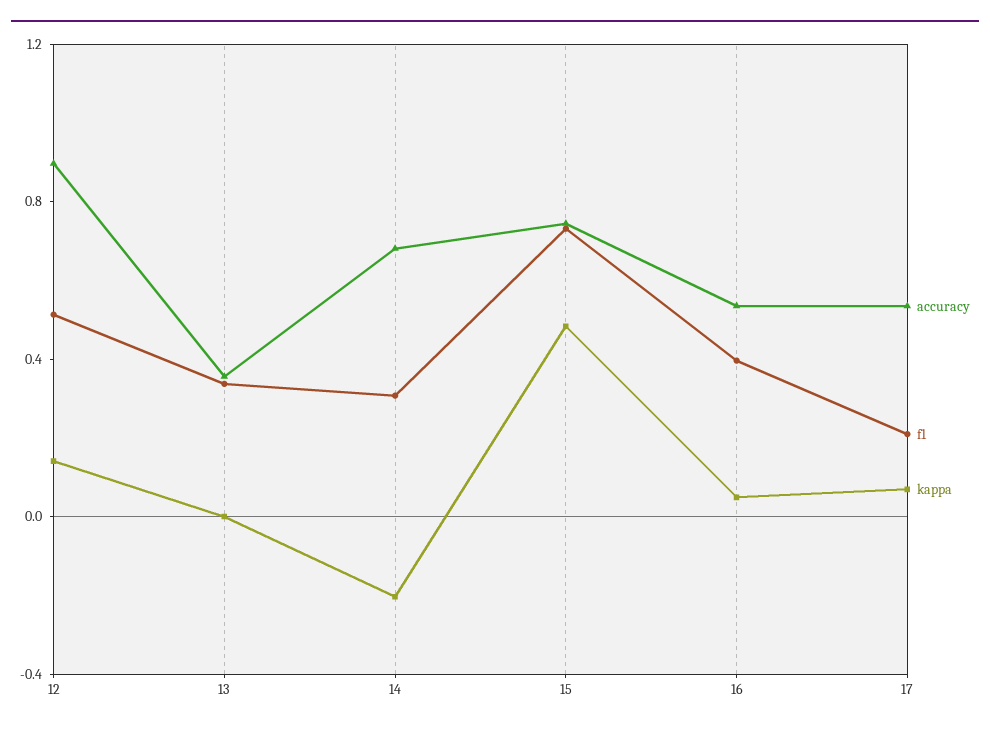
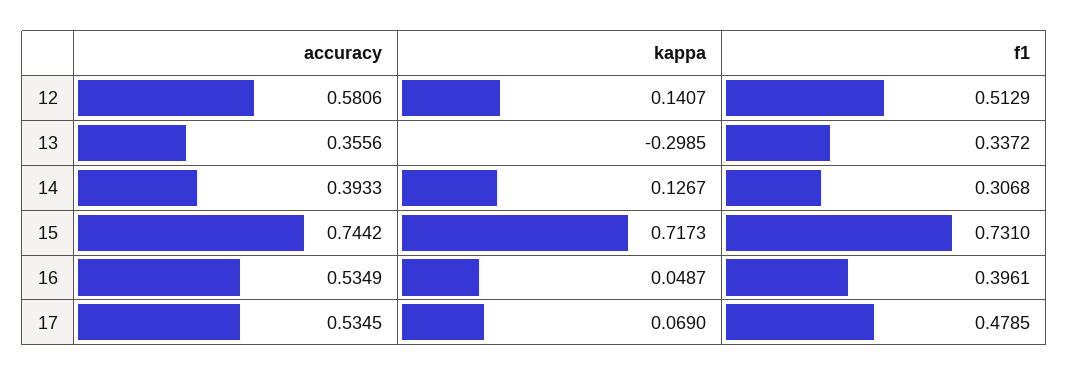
  {
    "accuracy": {
-     "12": 0.9,
+     "12": 0.5806,
      "13": 0.3556,
-     "14": 0.7,
+     "14": 0.3933,
      "15": 0.7442,
      "16": 0.5349,
      "17": 0.5345
    },
    "f1": {
      "12": 0.5129,
      "13": 0.3372,
      "14": 0.3068,
      "15": 0.731,
      "16": 0.3961,
-     "17": 0.2
+     "17": 0.4785
    },
    "kappa": {
      "12": 0.1407,
-     "13": 0,
+     "13": -0.2985,
-     "14": -0.2,
+     "14": 0.1267,
-     "15": 0.5,
+     "15": 0.7173,
      "16": 0.0487,
      "17": 0.069
    }
  }

